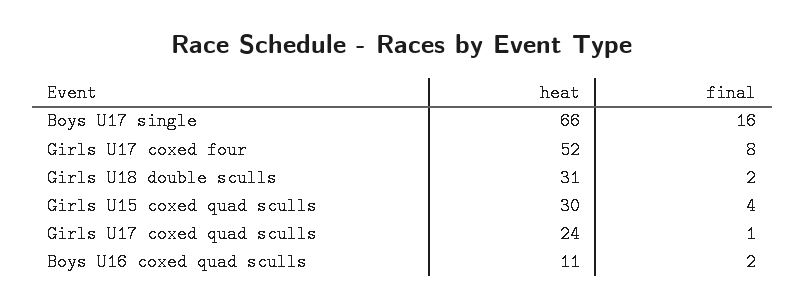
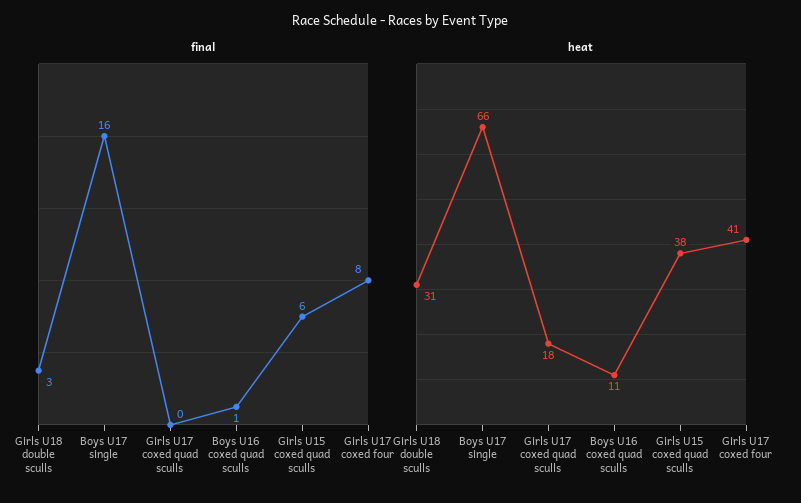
  {
    "heat": {
      "Boys U17 single": 66,
-     "Girls U17 coxed four": 52,
+     "Girls U17 coxed four": 41,
      "Girls U18 double sculls": 31,
-     "Girls U15 coxed quad sculls": 30,
+     "Girls U15 coxed quad sculls": 38,
-     "Girls U17 coxed quad sculls": 24,
+     "Girls U17 coxed quad sculls": 18,
      "Boys U16 coxed quad sculls": 11
    },
    "final": {
      "Boys U17 single": 16,
      "Girls U17 coxed four": 8,
-     "Girls U18 double sculls": 2,
+     "Girls U18 double sculls": 3,
-     "Girls U15 coxed quad sculls": 4,
+     "Girls U15 coxed quad sculls": 6,
-     "Girls U17 coxed quad sculls": 1,
+     "Girls U17 coxed quad sculls": 0,
-     "Boys U16 coxed quad sculls": 2
+     "Boys U16 coxed quad sculls": 1
    }
  }

